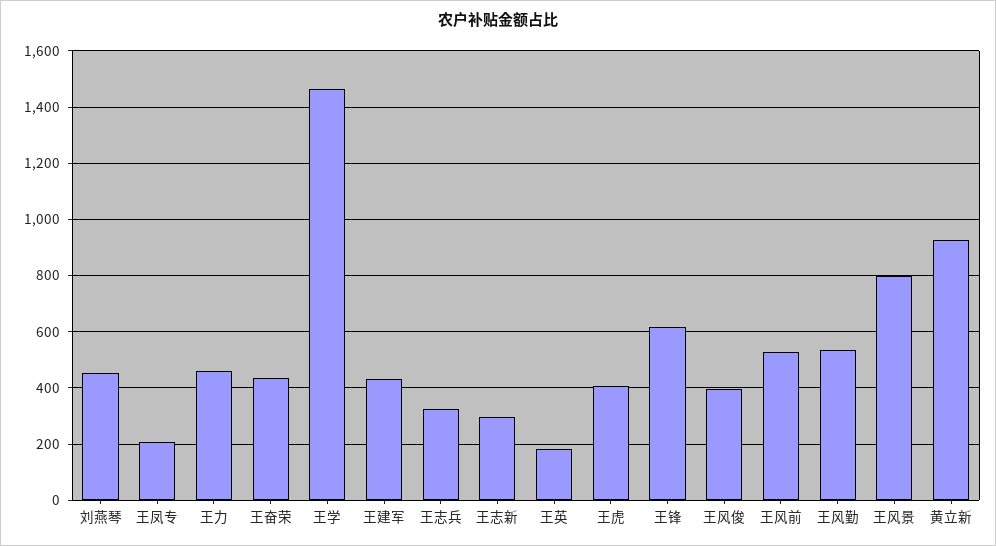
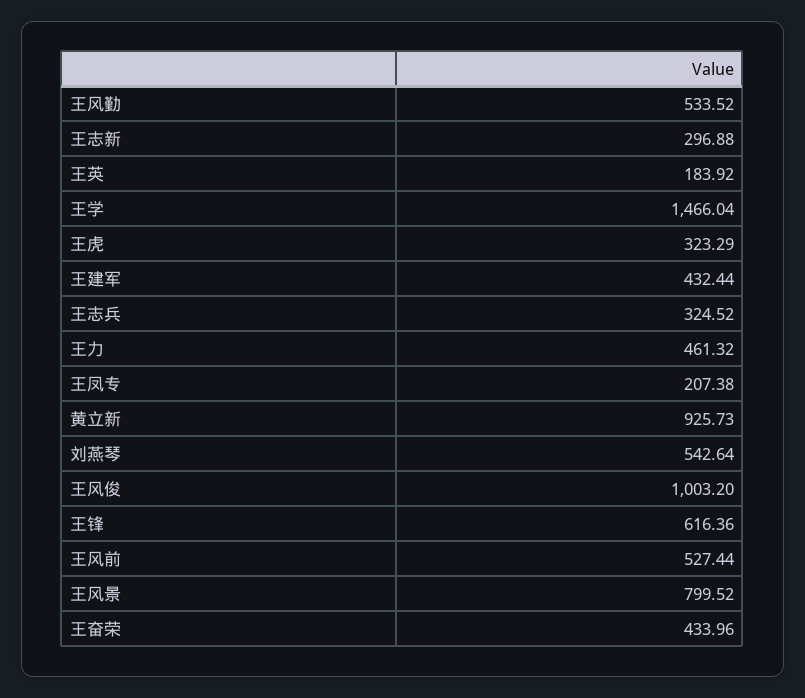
  {
-   "刘燕琴": 450,
+   "刘燕琴": 542.64,
    "王凤专": 207.38,
    "王力": 461.32,
    "王奋荣": 433.96,
    "王学": 1466.04,
    "王建军": 432.44,
    "王志兵": 324.52,
    "王志新": 296.88,
    "王英": 183.92,
-   "王虎": 400,
+   "王虎": 323.29,
    "王锋": 616.36,
-   "王风俊": 400,
+   "王风俊": 1003.2,
    "王风前": 527.44,
    "王风勤": 533.52,
    "王风景": 799.52,
    "黄立新": 925.73
  }

